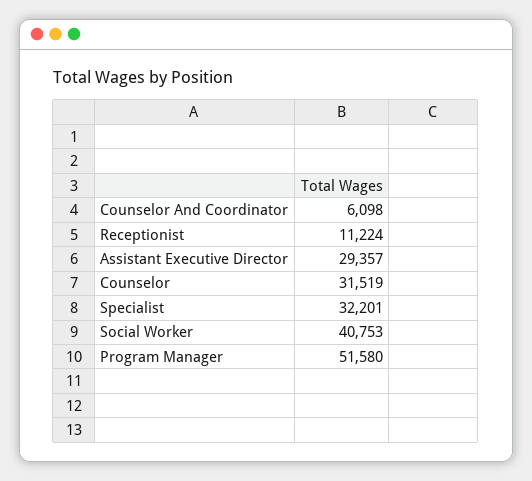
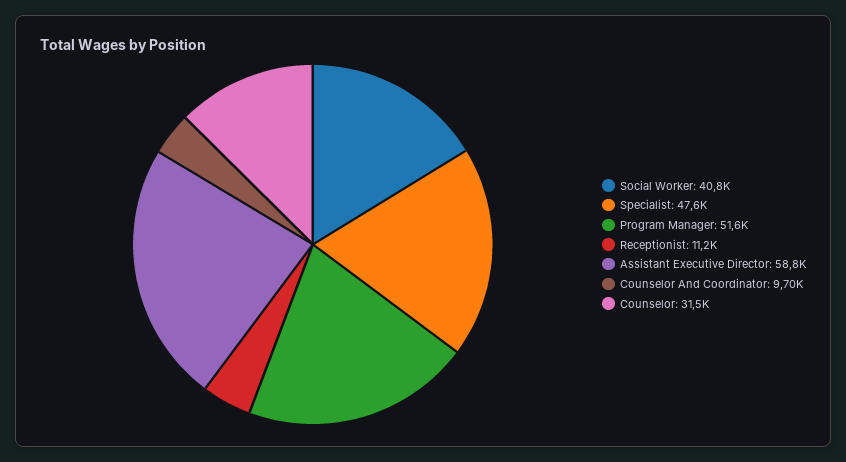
  {
-   "Counselor And Coordinator": 6098,
+   "Counselor And Coordinator": 9700,
    "Receptionist": 11224,
-   "Assistant Executive Director": 29357,
+   "Assistant Executive Director": 58800,
    "Counselor": 31519,
-   "Specialist": 32201,
+   "Specialist": 47600,
    "Social Worker": 40753,
    "Program Manager": 51580
  }

